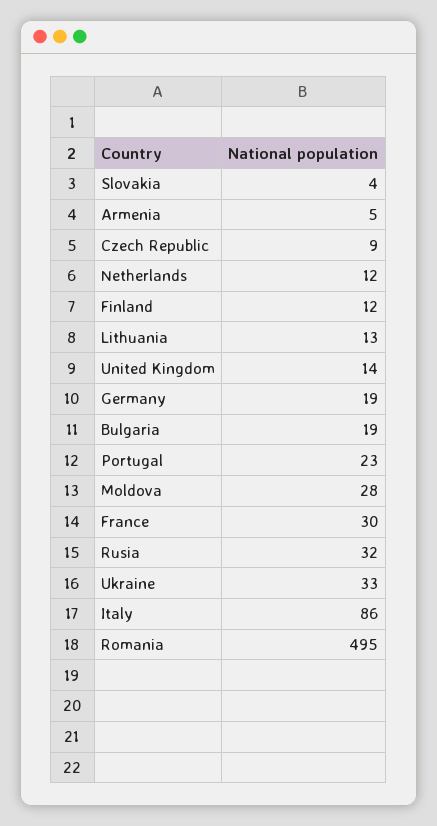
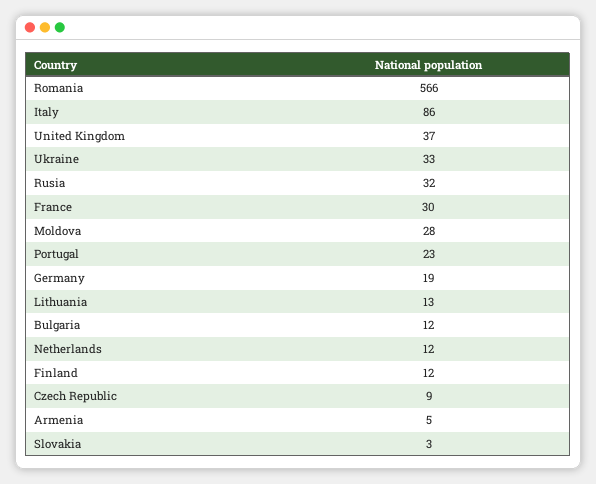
  {
-   "Slovakia": 4,
+   "Slovakia": 3,
    "Armenia": 5,
    "Czech Republic": 9,
    "Netherlands": 12,
    "Finland": 12,
    "Lithuania": 13,
-   "United Kingdom": 14,
+   "United Kingdom": 37,
    "Germany": 19,
-   "Bulgaria": 19,
+   "Bulgaria": 12,
    "Portugal": 23,
    "Moldova": 28,
    "France": 30,
    "Rusia": 32,
    "Ukraine": 33,
    "Italy": 86,
-   "Romania": 495
+   "Romania": 566
  }

